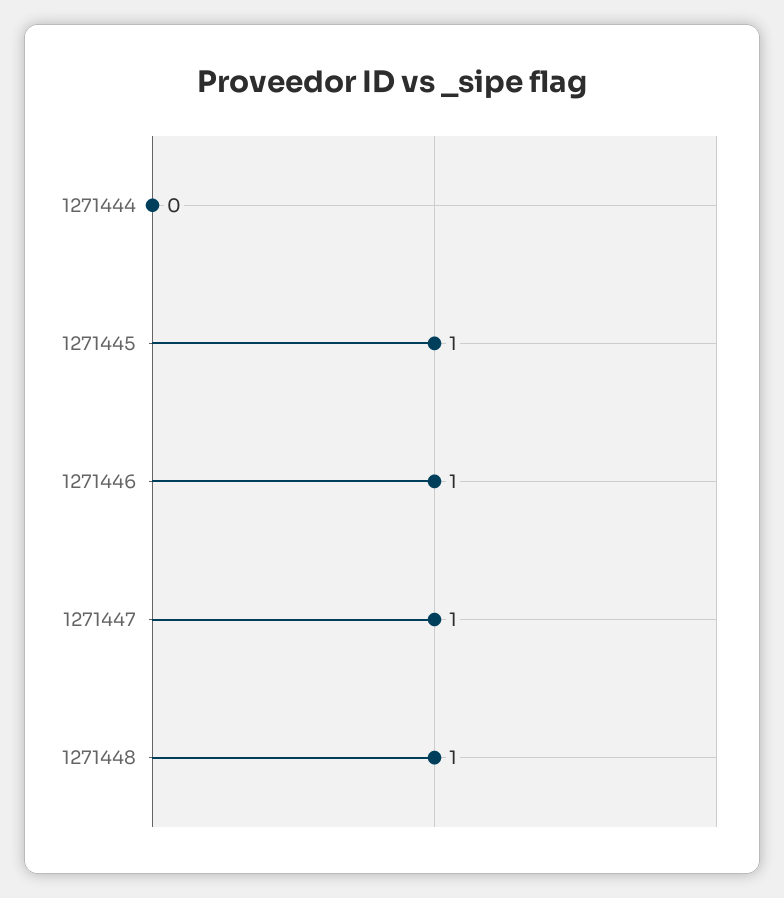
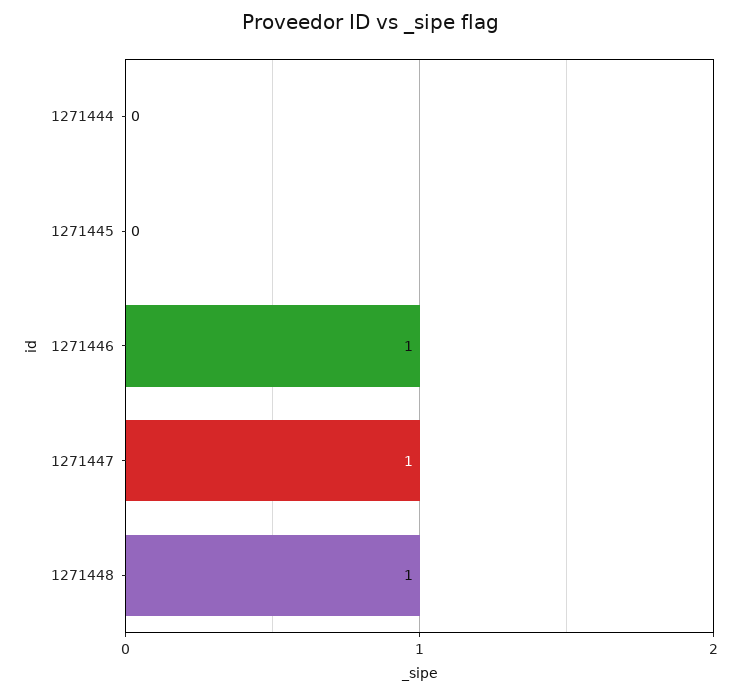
  {
    "1271444": 0,
-   "1271445": 1,
+   "1271445": 0,
    "1271446": 1,
    "1271447": 1,
    "1271448": 1
  }

